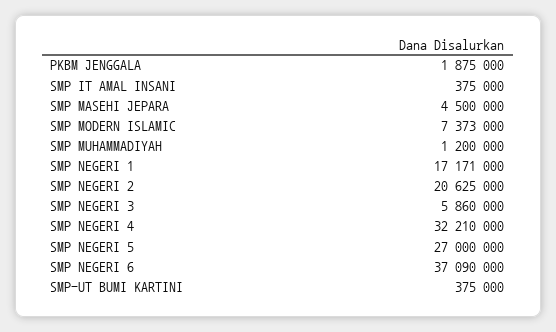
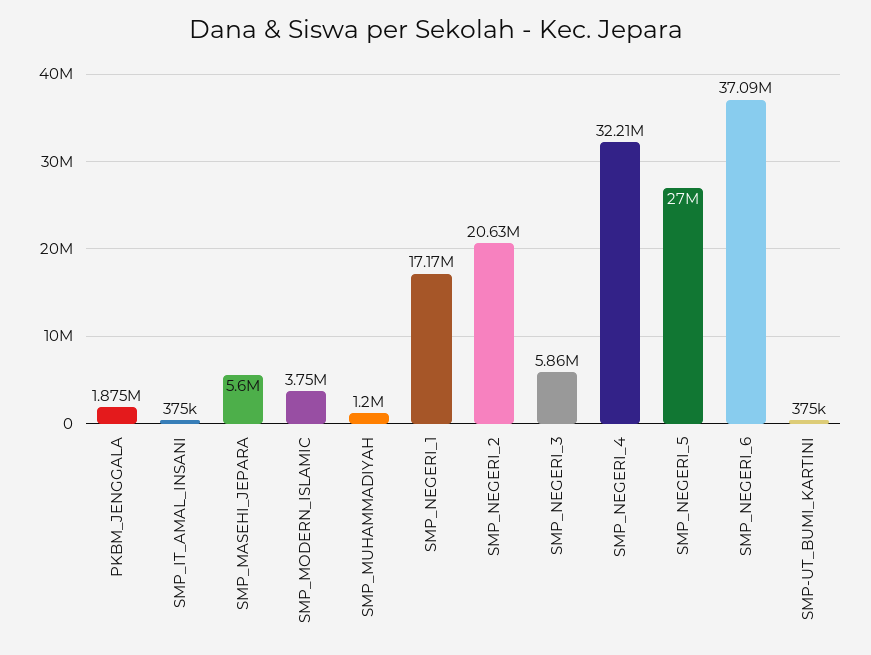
  {
    "PKBM JENGGALA": 1875000,
    "SMP IT AMAL INSANI": 375000,
-   "SMP MASEHI JEPARA": 4500000,
+   "SMP MASEHI JEPARA": 5600000,
-   "SMP MODERN ISLAMIC": 7373000,
+   "SMP MODERN ISLAMIC": 3750000,
    "SMP MUHAMMADIYAH": 1200000,
    "SMP NEGERI 1": 17171000,
    "SMP NEGERI 2": 20625000,
    "SMP NEGERI 3": 5860000,
    "SMP NEGERI 4": 32210000,
    "SMP NEGERI 5": 27000000,
    "SMP NEGERI 6": 37090000,
    "SMP-UT BUMI KARTINI": 375000
  }

